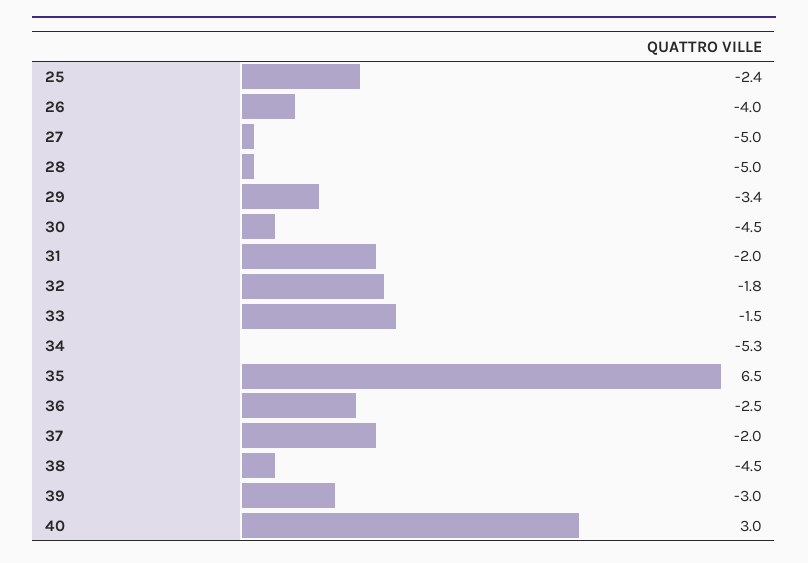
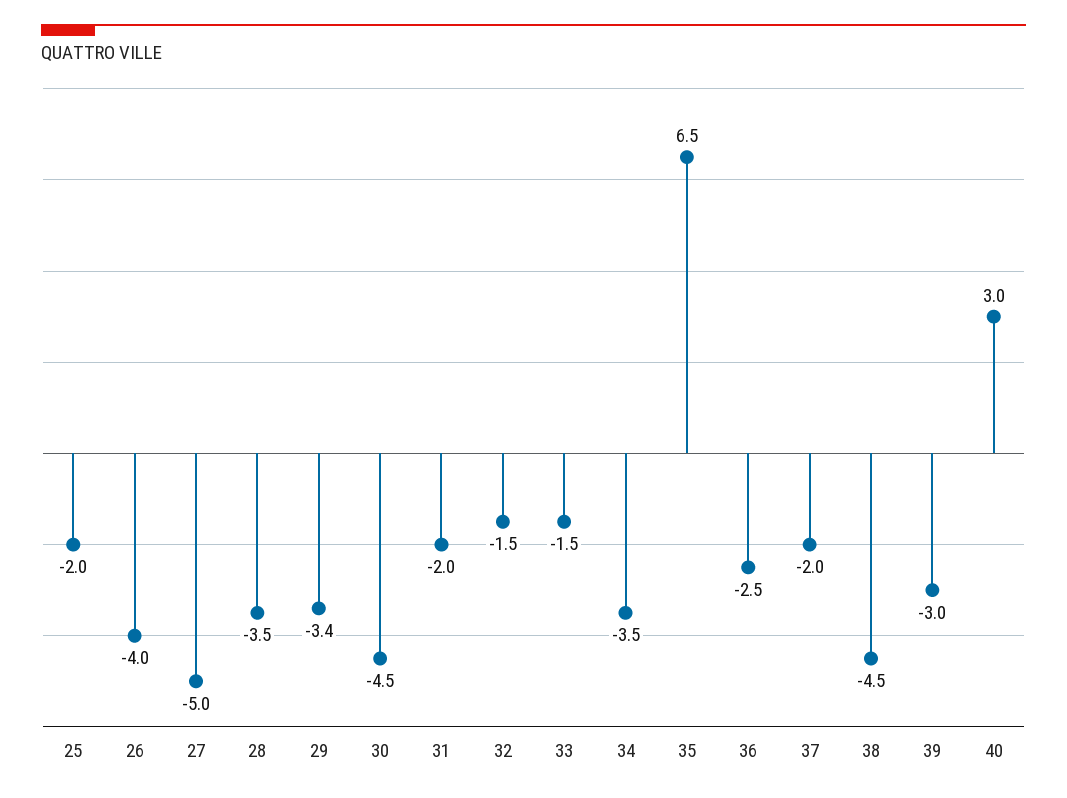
  {
-   "25": -2.4,
+   "25": -2,
    "26": -4,
    "27": -5,
-   "28": -5,
+   "28": -3.5,
    "29": -3.4,
    "30": -4.5,
    "31": -2,
-   "32": -1.8,
+   "32": -1.5,
    "33": -1.5,
-   "34": -5.3,
+   "34": -3.5,
    "35": 6.5,
    "36": -2.5,
    "37": -2,
    "38": -4.5,
    "39": -3,
    "40": 3
  }

